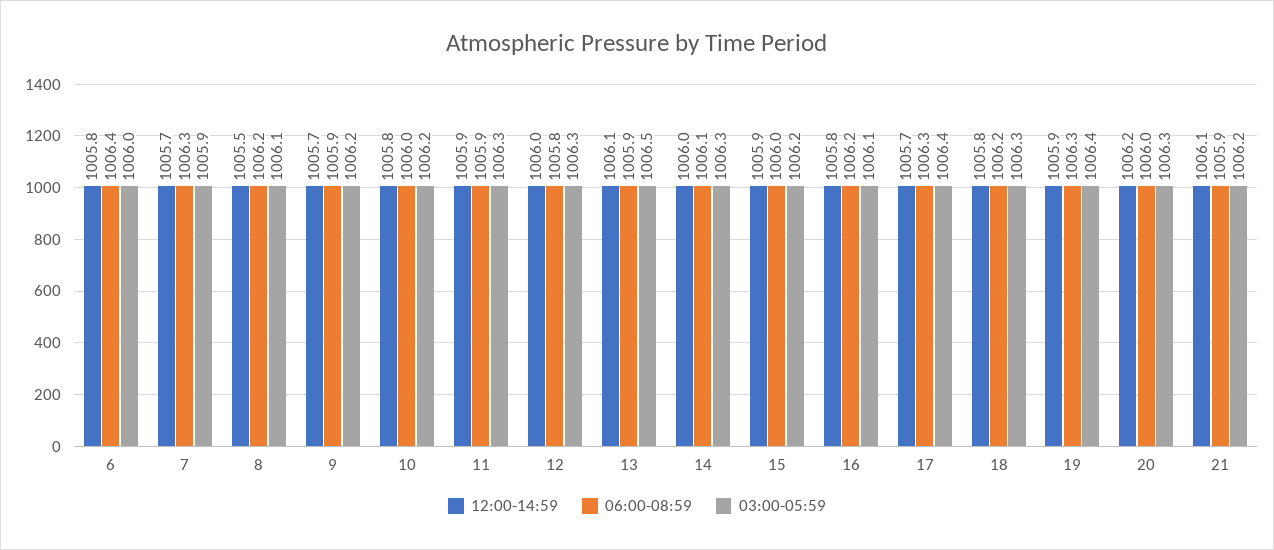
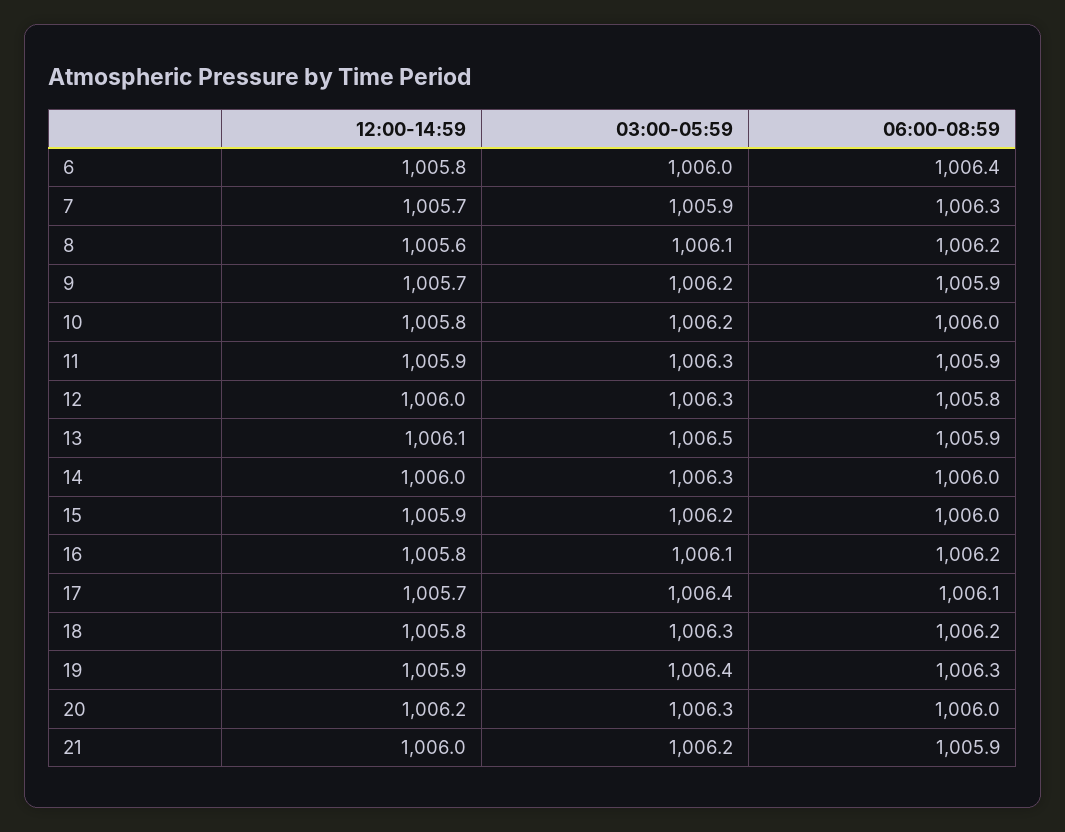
  {
    "12:00-14:59": {
      "6": 1005.8,
      "7": 1005.7,
-     "8": 1005.5,
+     "8": 1005.6,
      "9": 1005.7,
      "10": 1005.8,
      "11": 1005.9,
      "12": 1006,
      "13": 1006.1,
      "14": 1006,
      "15": 1005.9,
      "16": 1005.8,
      "17": 1005.7,
      "18": 1005.8,
      "19": 1005.9,
      "20": 1006.2,
-     "21": 1006.1
+     "21": 1006
    },
    "06:00-08:59": {
      "6": 1006.4,
      "7": 1006.3,
      "8": 1006.2,
      "9": 1005.9,
      "10": 1006,
      "11": 1005.9,
      "12": 1005.8,
      "13": 1005.9,
-     "14": 1006.1,
+     "14": 1006,
      "15": 1006,
      "16": 1006.2,
-     "17": 1006.3,
+     "17": 1006.1,
      "18": 1006.2,
      "19": 1006.3,
      "20": 1006,
      "21": 1005.9
    },
    "03:00-05:59": {
      "6": 1006,
      "7": 1005.9,
      "8": 1006.1,
      "9": 1006.2,
      "10": 1006.2,
      "11": 1006.3,
      "12": 1006.3,
      "13": 1006.5,
      "14": 1006.3,
      "15": 1006.2,
      "16": 1006.1,
      "17": 1006.4,
      "18": 1006.3,
      "19": 1006.4,
      "20": 1006.3,
      "21": 1006.2
    }
  }

